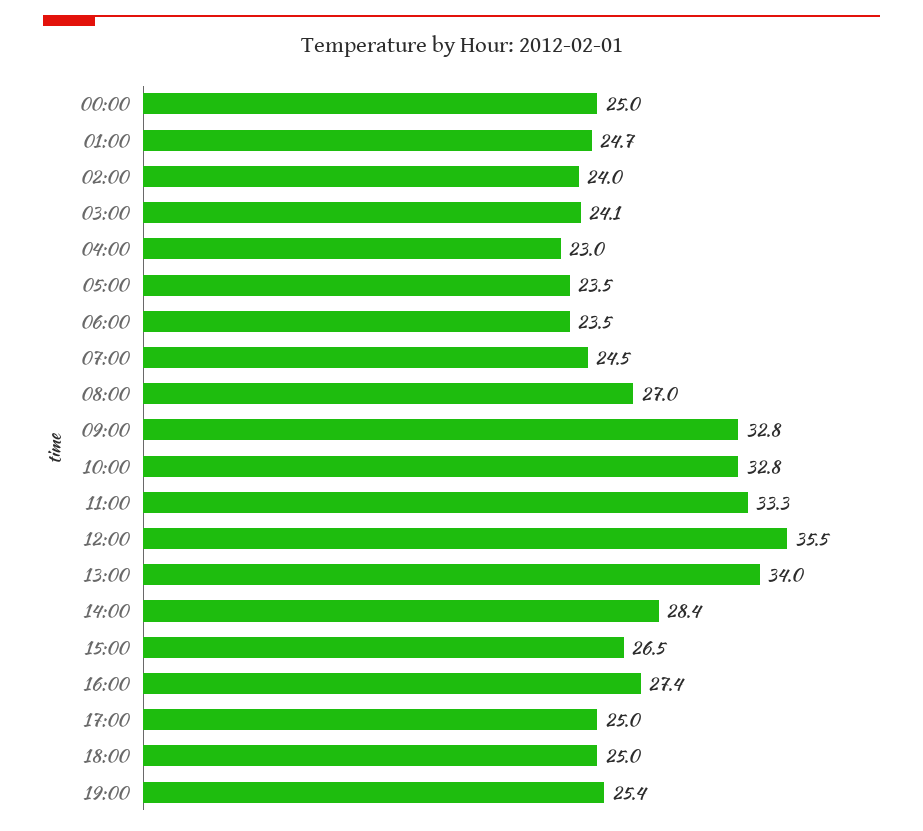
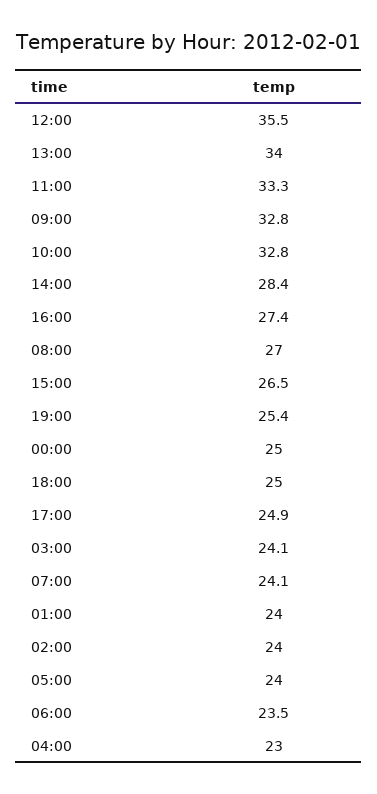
  {
    "00:00": 25,
-   "01:00": 24.7,
+   "01:00": 24,
    "02:00": 24,
    "03:00": 24.1,
    "04:00": 23,
-   "05:00": 23.5,
+   "05:00": 24,
    "06:00": 23.5,
-   "07:00": 24.5,
+   "07:00": 24.1,
    "08:00": 27,
    "09:00": 32.8,
    "10:00": 32.8,
    "11:00": 33.3,
    "12:00": 35.5,
    "13:00": 34,
    "14:00": 28.4,
    "15:00": 26.5,
    "16:00": 27.4,
-   "17:00": 25,
+   "17:00": 24.9,
    "18:00": 25,
    "19:00": 25.4
  }

